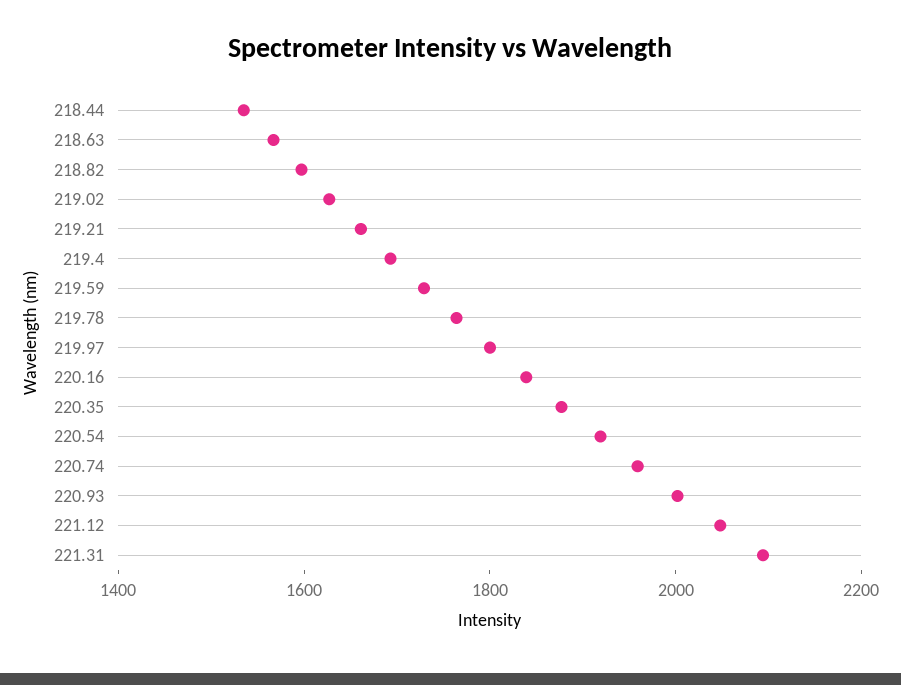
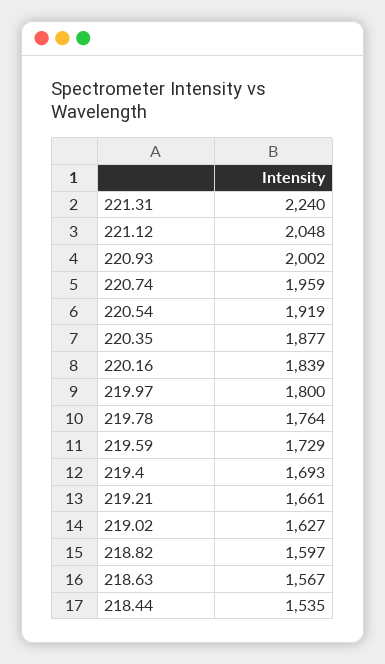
  {
    "218.44": 1535,
    "218.63": 1567,
    "218.82": 1597,
    "219.02": 1627,
    "219.21": 1661,
    "219.4": 1693,
    "219.59": 1729,
    "219.78": 1764,
    "219.97": 1800,
    "220.16": 1839,
    "220.35": 1877,
    "220.54": 1919,
    "220.74": 1959,
    "220.93": 2002,
    "221.12": 2048,
-   "221.31": 2100
+   "221.31": 2240
  }

